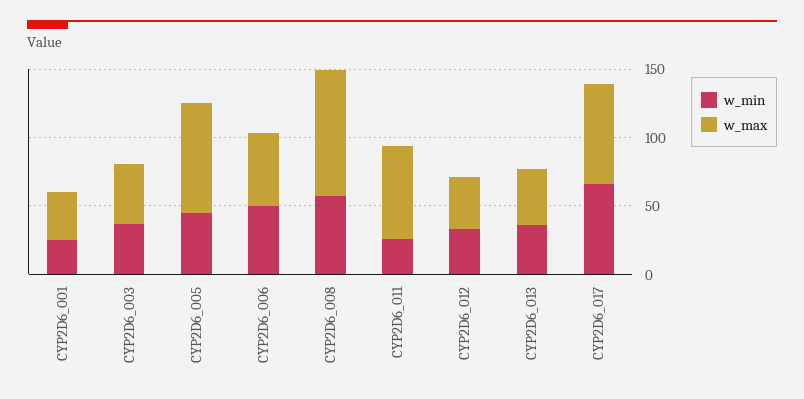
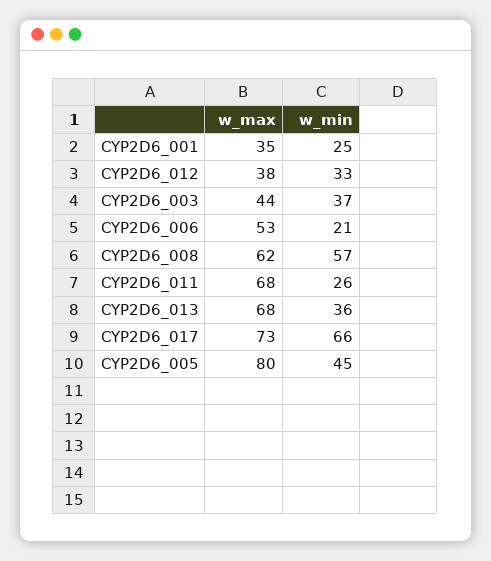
  {
    "w_min": {
      "CYP2D6_001": 25,
      "CYP2D6_003": 37,
      "CYP2D6_005": 45,
-     "CYP2D6_006": 50,
+     "CYP2D6_006": 21,
      "CYP2D6_008": 57,
      "CYP2D6_011": 26,
      "CYP2D6_012": 33,
      "CYP2D6_013": 36,
      "CYP2D6_017": 66
    },
    "w_max": {
      "CYP2D6_001": 35,
      "CYP2D6_003": 44,
      "CYP2D6_005": 80,
      "CYP2D6_006": 53,
-     "CYP2D6_008": 90,
+     "CYP2D6_008": 62,
      "CYP2D6_011": 68,
      "CYP2D6_012": 38,
-     "CYP2D6_013": 40,
+     "CYP2D6_013": 68,
      "CYP2D6_017": 73
    }
  }

